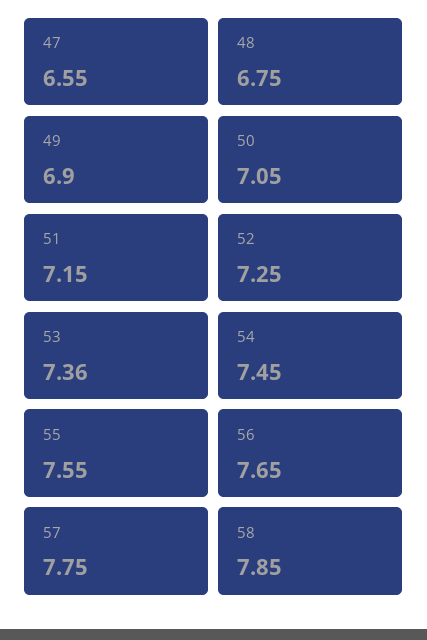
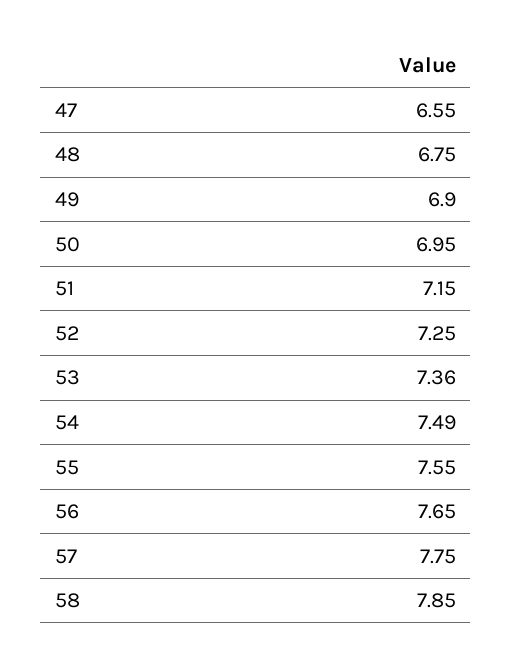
  {
    "47": 6.55,
    "48": 6.75,
    "49": 6.9,
-   "50": 7.05,
+   "50": 6.95,
    "51": 7.15,
    "52": 7.25,
    "53": 7.36,
-   "54": 7.45,
+   "54": 7.49,
    "55": 7.55,
    "56": 7.65,
    "57": 7.75,
    "58": 7.85
  }

